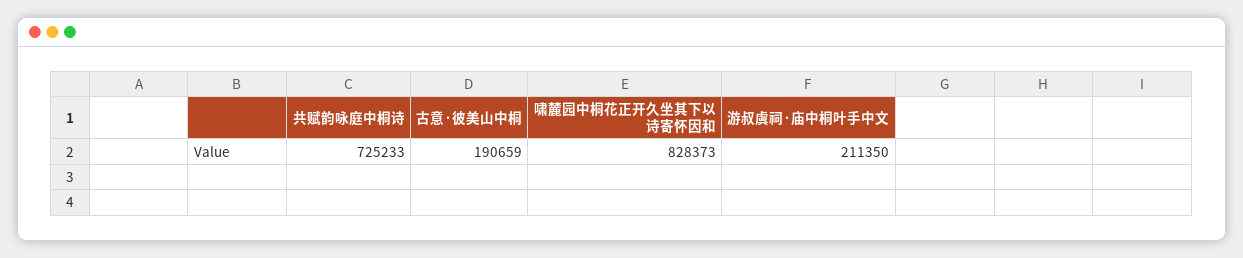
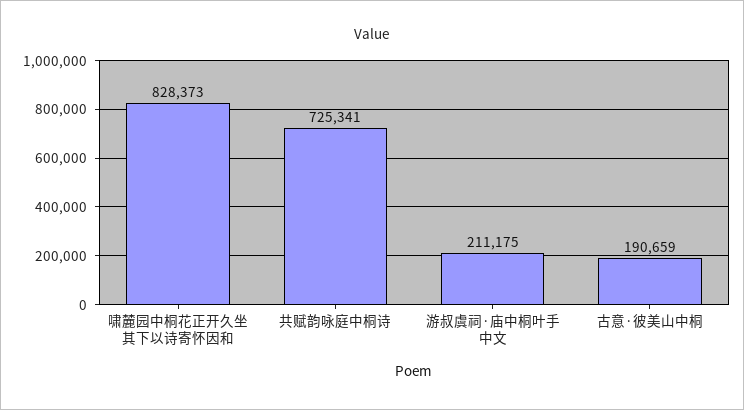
  {
-   "共赋韵咏庭中桐诗": 725233,
+   "共赋韵咏庭中桐诗": 725341,
    "古意·彼美山中桐": 190659,
    "啸麓园中桐花正开久坐其下以诗寄怀因和": 828373,
-   "游叔虞祠·庙中桐叶手中文": 211350
+   "游叔虞祠·庙中桐叶手中文": 211175
  }

